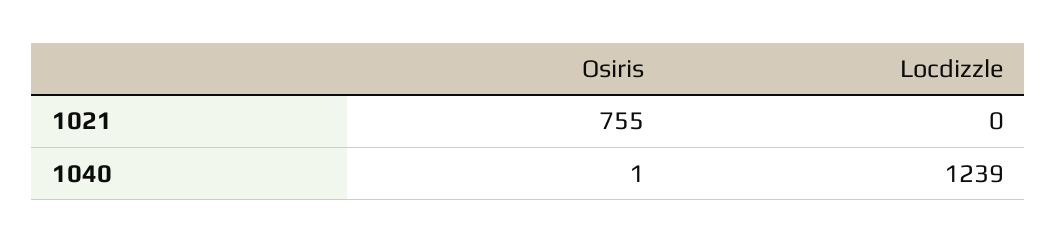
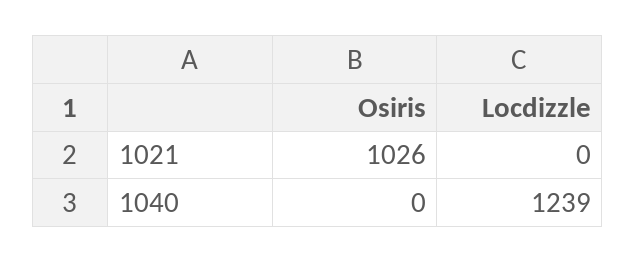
  {
    "Osiris": {
-     "1021": 755,
+     "1021": 1026,
-     "1040": 1
+     "1040": 0
    },
    "Locdizzle": {
      "1021": 0,
      "1040": 1239
    }
  }

